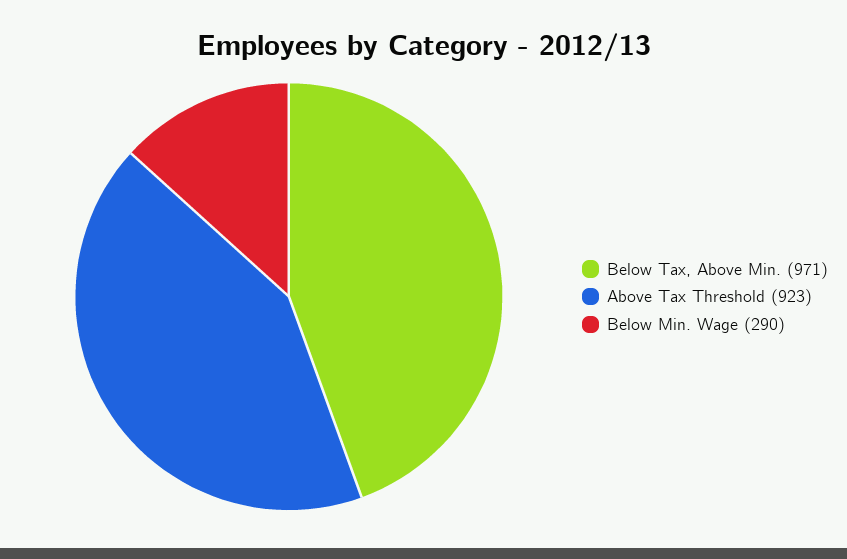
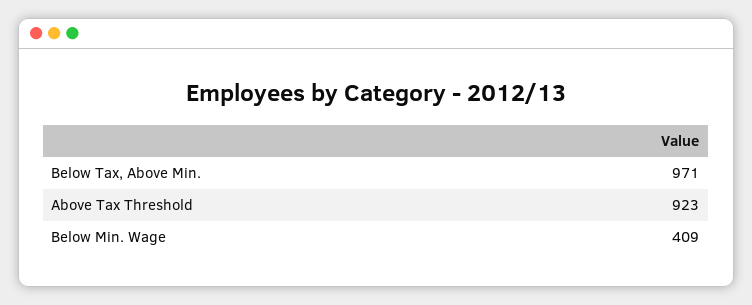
  {
    "Below Tax, Above Min.": 971,
    "Above Tax Threshold": 923,
-   "Below Min. Wage": 290
+   "Below Min. Wage": 409
  }

